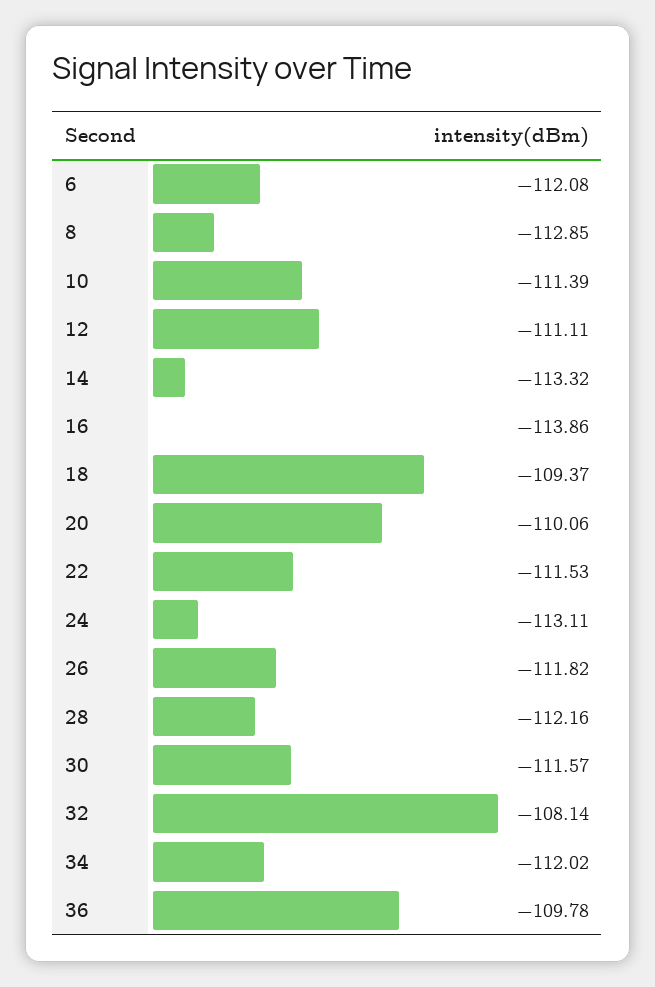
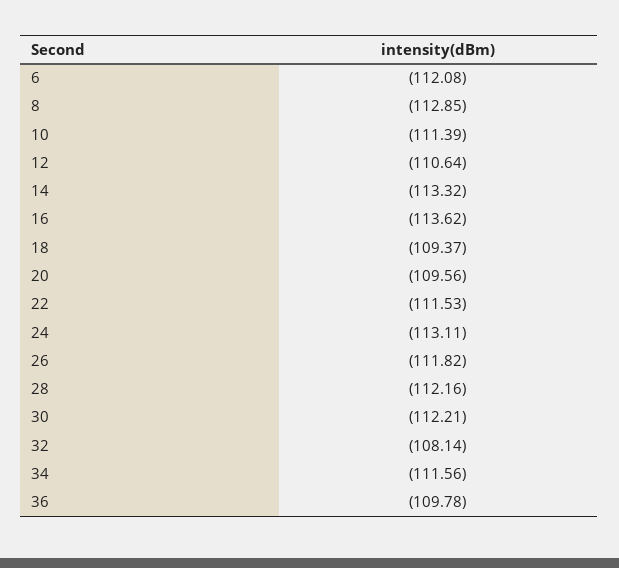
  {
    "6": -112.08,
    "8": -112.85,
    "10": -111.39,
-   "12": -111.11,
+   "12": -110.64,
    "14": -113.32,
-   "16": -113.86,
+   "16": -113.62,
    "18": -109.37,
-   "20": -110.06,
+   "20": -109.56,
    "22": -111.53,
    "24": -113.11,
    "26": -111.82,
    "28": -112.16,
-   "30": -111.57,
+   "30": -112.21,
    "32": -108.14,
-   "34": -112.02,
+   "34": -111.56,
    "36": -109.78
  }

